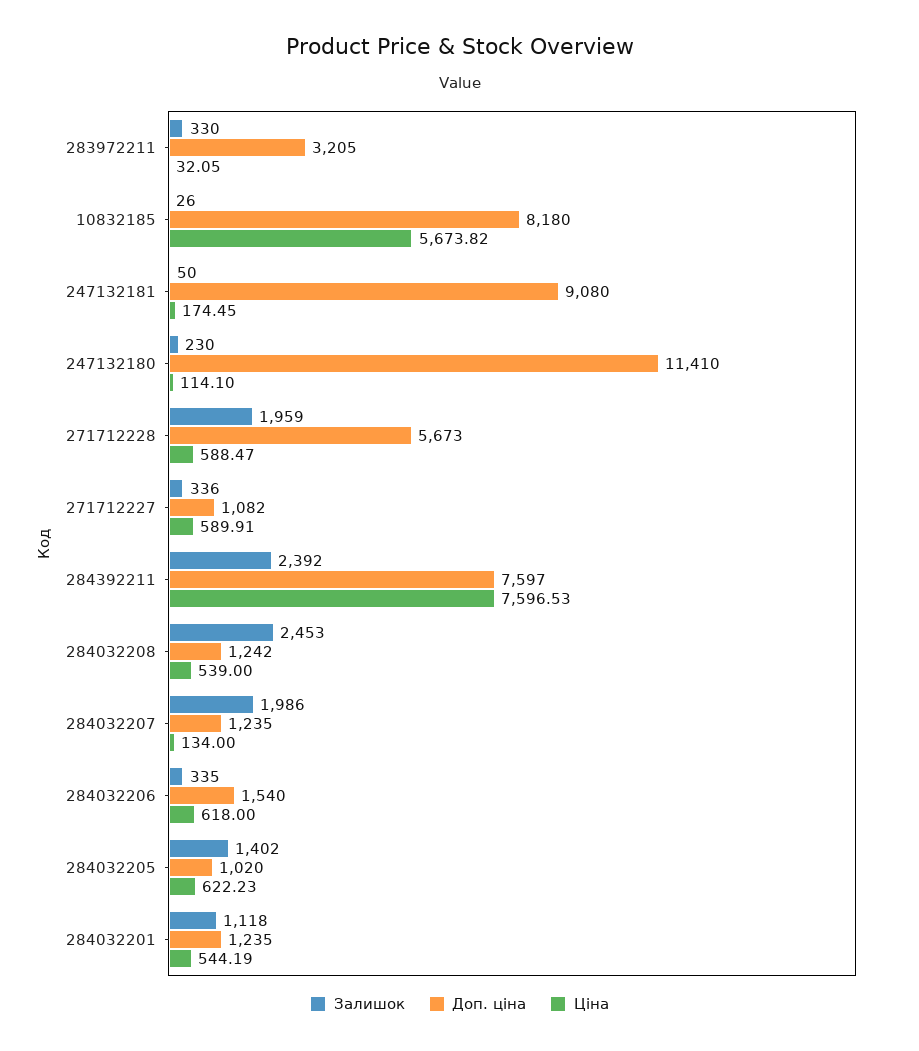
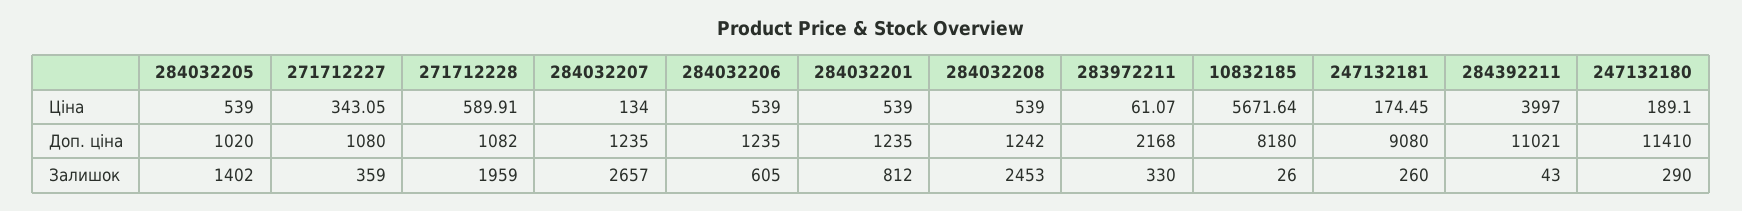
  {
    "Залишок": {
      "283972211": 330,
      "10832185": 26,
-     "247132181": 50,
+     "247132181": 260,
-     "247132180": 230,
+     "247132180": 290,
      "271712228": 1959,
-     "271712227": 336,
+     "271712227": 359,
-     "284392211": 2392,
+     "284392211": 43,
      "284032208": 2453,
-     "284032207": 1986,
+     "284032207": 2657,
-     "284032206": 335,
+     "284032206": 605,
      "284032205": 1402,
-     "284032201": 1118
+     "284032201": 812
    },
    "Доп. ціна": {
-     "283972211": 3205,
+     "283972211": 2168,
      "10832185": 8180,
      "247132181": 9080,
      "247132180": 11410,
-     "271712228": 5673,
+     "271712228": 1082,
-     "271712227": 1082,
+     "271712227": 1080,
-     "284392211": 7597,
+     "284392211": 11021,
      "284032208": 1242,
      "284032207": 1235,
-     "284032206": 1540,
+     "284032206": 1235,
      "284032205": 1020,
      "284032201": 1235
    },
    "Ціна": {
-     "283972211": 32.05,
+     "283972211": 61.07,
-     "10832185": 5673.82,
+     "10832185": 5671.64,
      "247132181": 174.45,
-     "247132180": 114.1,
+     "247132180": 189.1,
-     "271712228": 588.47,
+     "271712228": 589.91,
-     "271712227": 589.91,
+     "271712227": 343.05,
-     "284392211": 7596.53,
+     "284392211": 3997,
      "284032208": 539,
      "284032207": 134,
-     "284032206": 618,
+     "284032206": 539,
-     "284032205": 622.23,
+     "284032205": 539,
-     "284032201": 544.19
+     "284032201": 539
    }
  }

